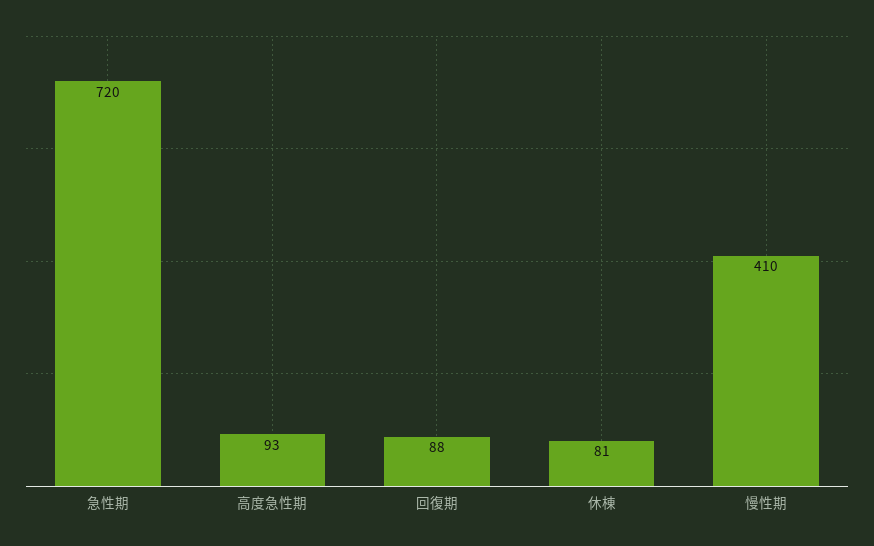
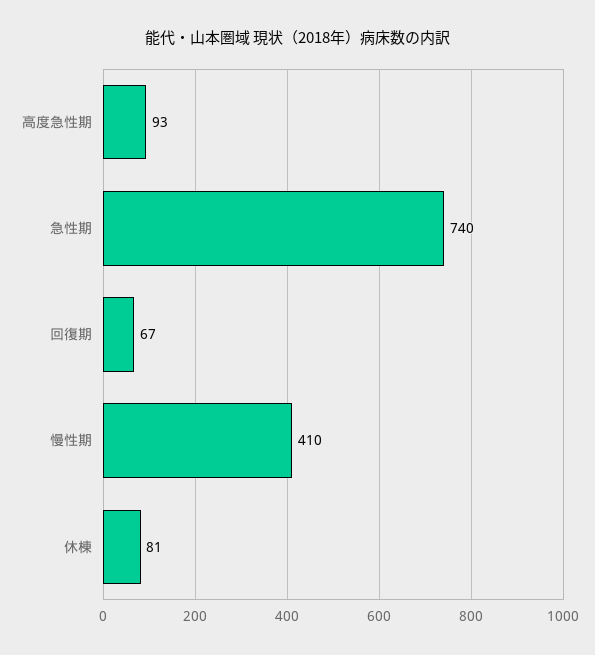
  {
-   "急性期": 720,
+   "急性期": 740,
    "高度急性期": 93,
-   "回復期": 88,
+   "回復期": 67,
    "休棟": 81,
    "慢性期": 410
  }

